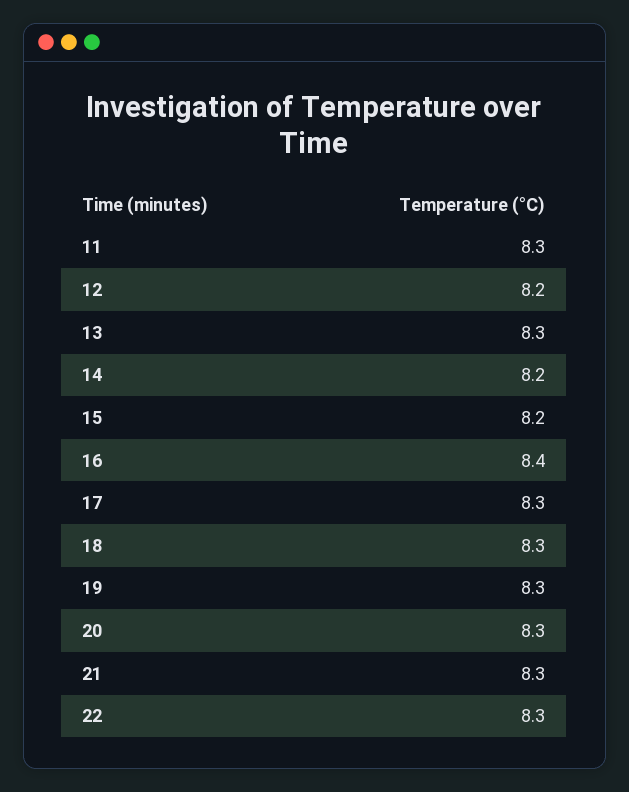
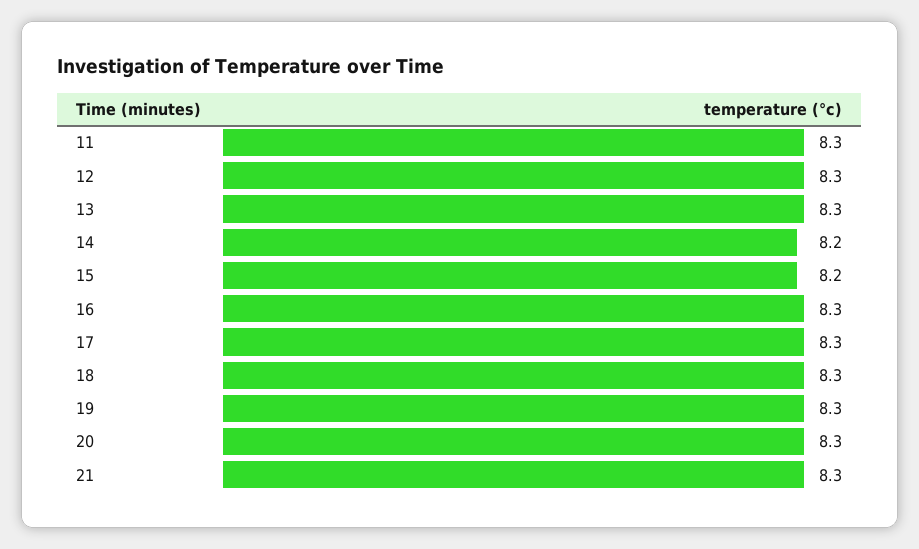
  {
    "11": 8.3,
-   "12": 8.2,
+   "12": 8.3,
    "13": 8.3,
    "14": 8.2,
    "15": 8.2,
-   "16": 8.4,
+   "16": 8.3,
    "17": 8.3,
    "18": 8.3,
    "19": 8.3,
    "20": 8.3,
-   "21": 8.3,
+   "21": 8.3
-   "22": 8.3
  }

